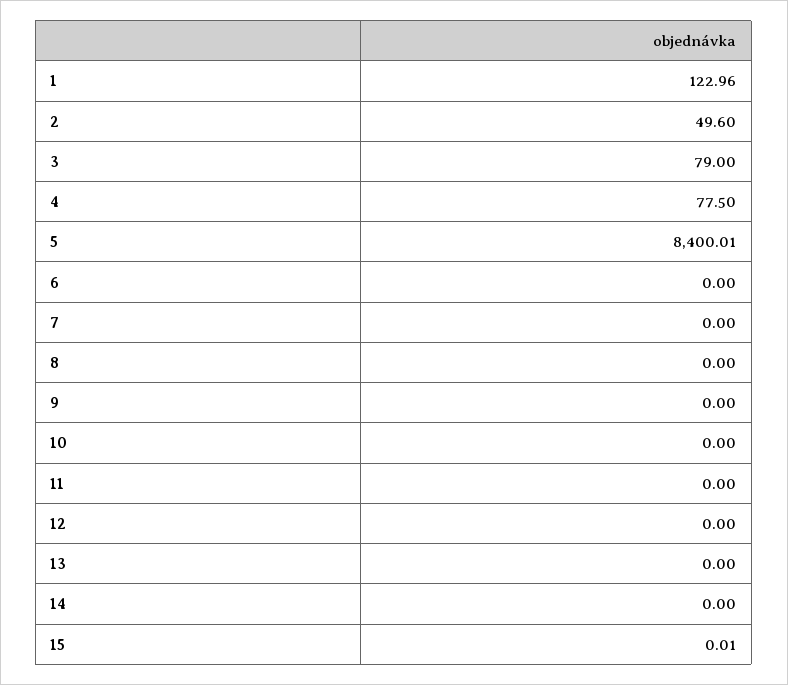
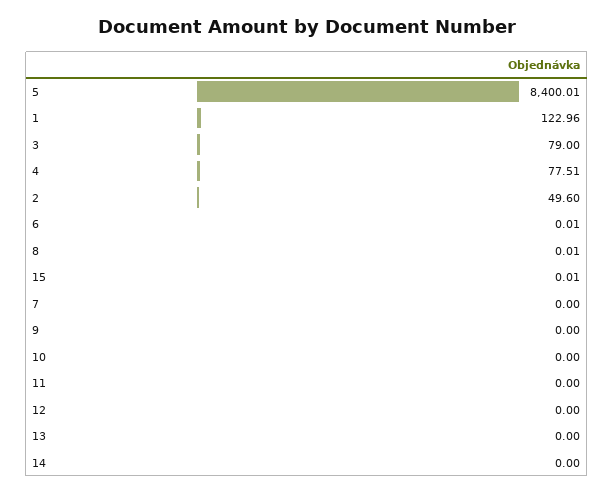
  {
    "1": 122.96,
    "2": 49.6,
    "3": 79,
-   "4": 77.5,
+   "4": 77.51,
    "5": 8400.01,
-   "6": 0,
+   "6": 0.01,
    "7": 0,
-   "8": 0,
+   "8": 0.01,
    "9": 0,
    "10": 0,
    "11": 0,
    "12": 0,
    "13": 0,
    "14": 0,
    "15": 0.01
  }

